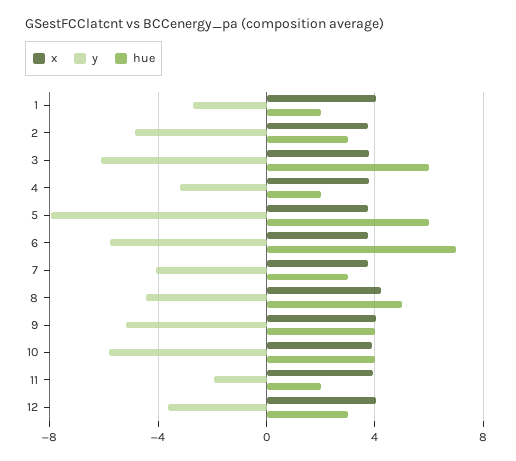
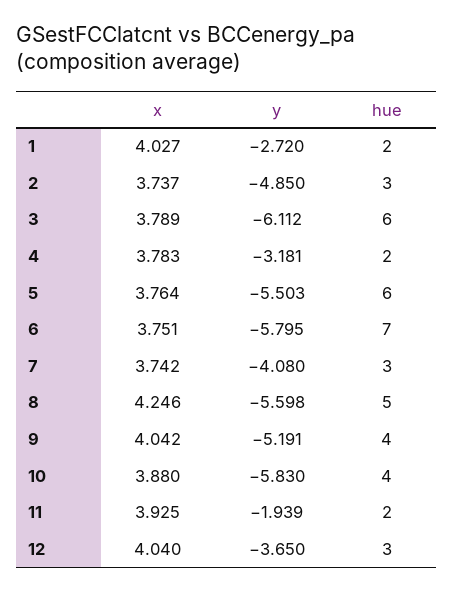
  {
    "x": {
      "1": 4.027,
      "2": 3.737,
      "3": 3.789,
      "4": 3.783,
      "5": 3.764,
      "6": 3.751,
      "7": 3.742,
      "8": 4.246,
      "9": 4.042,
      "10": 3.88,
      "11": 3.925,
      "12": 4.04
    },
    "y": {
      "1": -2.72,
      "2": -4.85,
      "3": -6.112,
      "4": -3.181,
-     "5": -8,
+     "5": -5.503,
      "6": -5.795,
      "7": -4.08,
-     "8": -4.5,
+     "8": -5.598,
      "9": -5.191,
      "10": -5.83,
      "11": -1.939,
      "12": -3.65
    },
    "hue": {
      "1": 2,
      "2": 3,
      "3": 6,
      "4": 2,
      "5": 6,
      "6": 7,
      "7": 3,
      "8": 5,
      "9": 4,
      "10": 4,
      "11": 2,
      "12": 3
    }
  }

